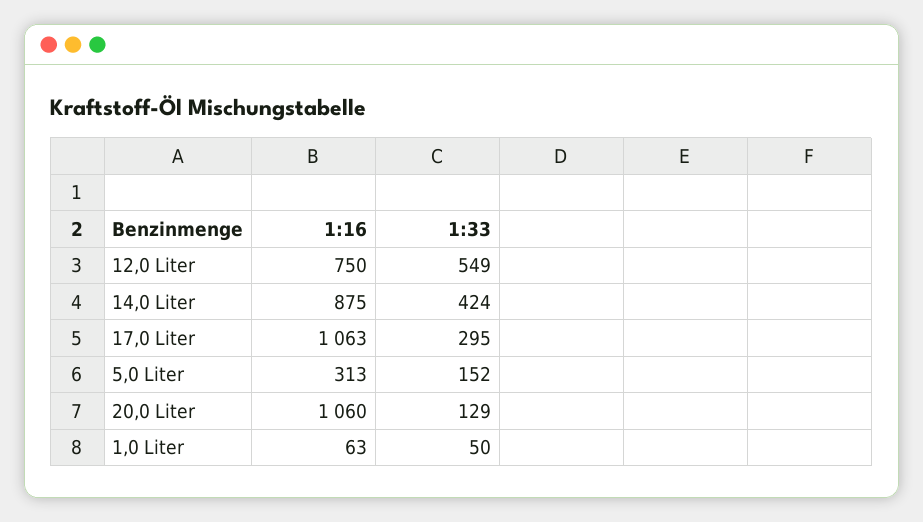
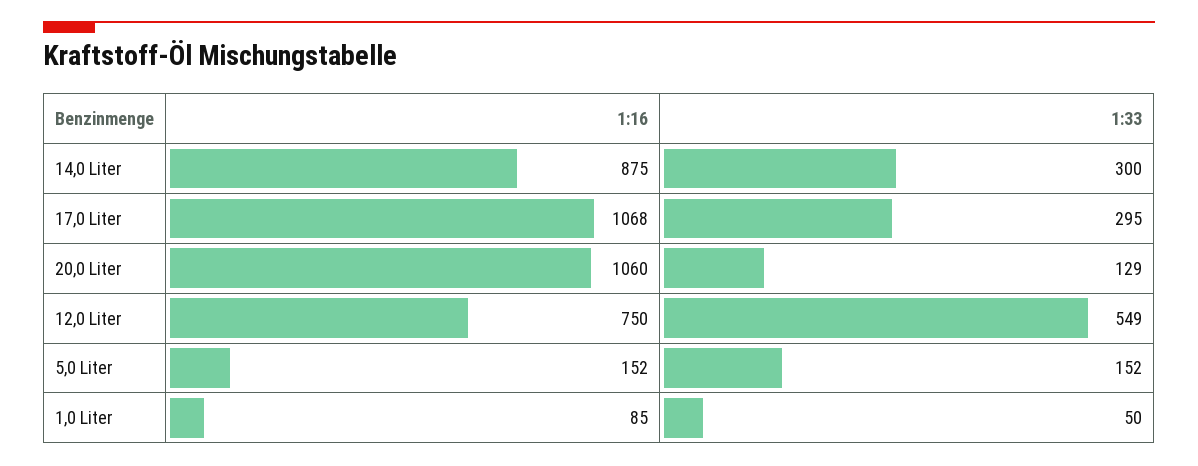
  {
    "1:16": {
      "12,0 Liter": 750,
      "14,0 Liter": 875,
-     "17,0 Liter": 1063,
+     "17,0 Liter": 1068,
-     "5,0 Liter": 313,
+     "5,0 Liter": 152,
      "20,0 Liter": 1060,
-     "1,0 Liter": 63
+     "1,0 Liter": 85
    },
    "1:33": {
      "12,0 Liter": 549,
-     "14,0 Liter": 424,
+     "14,0 Liter": 300,
      "17,0 Liter": 295,
      "5,0 Liter": 152,
      "20,0 Liter": 129,
      "1,0 Liter": 50
    }
  }

